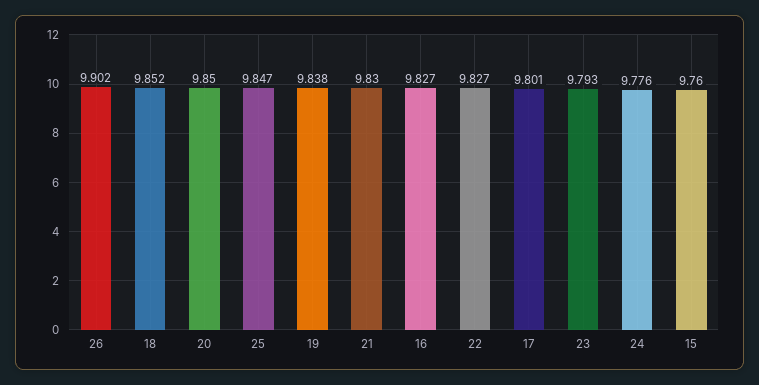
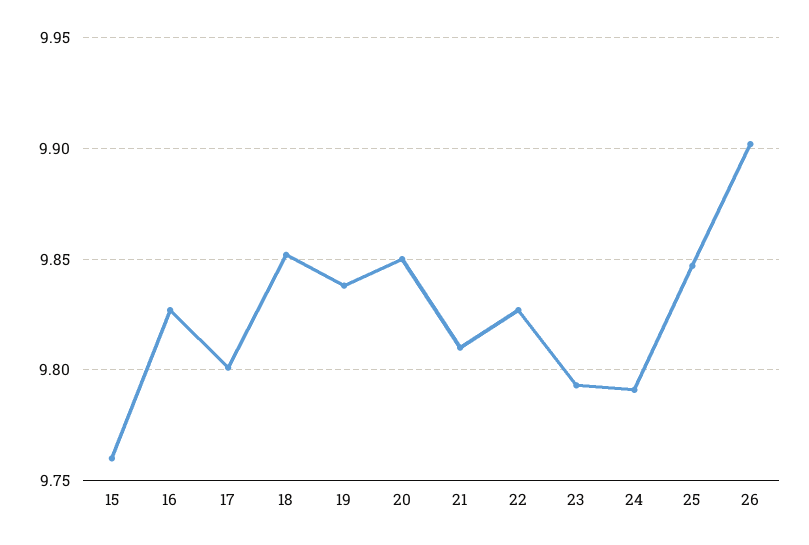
  {
    "26": 9.902,
    "18": 9.852,
    "20": 9.85,
    "25": 9.847,
    "19": 9.838,
-   "21": 9.83,
+   "21": 9.81,
    "16": 9.827,
    "22": 9.827,
    "17": 9.801,
    "23": 9.793,
-   "24": 9.776,
+   "24": 9.79,
    "15": 9.76
  }

